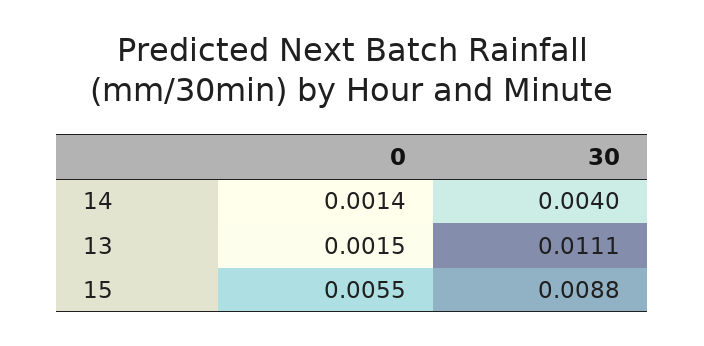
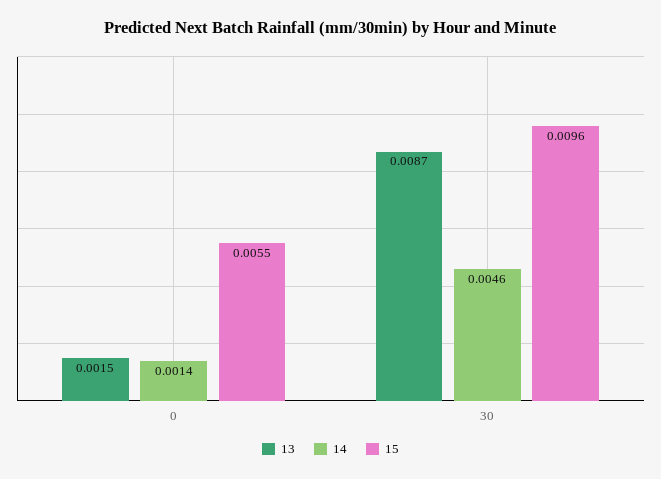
  {
    "14": {
      "0": 0.0014,
-     "30": 0.004
+     "30": 0.0046
    },
    "13": {
      "0": 0.0015,
-     "30": 0.0111
+     "30": 0.0087
    },
    "15": {
      "0": 0.0055,
-     "30": 0.0088
+     "30": 0.0096
    }
  }

